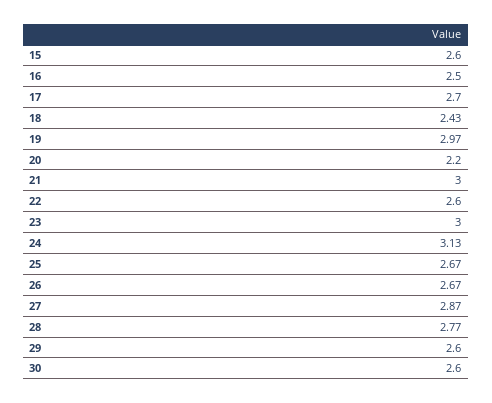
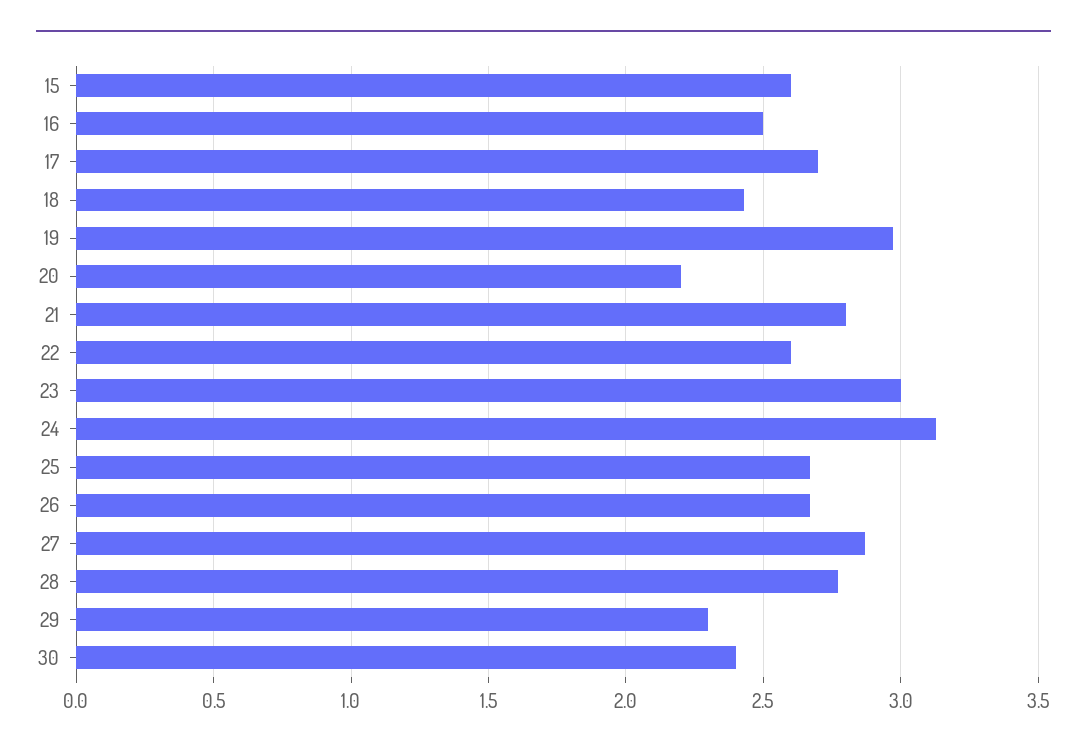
  {
    "15": 2.6,
    "16": 2.5,
    "17": 2.7,
    "18": 2.43,
    "19": 2.97,
    "20": 2.2,
-   "21": 3,
+   "21": 2.8,
    "22": 2.6,
    "23": 3,
    "24": 3.13,
    "25": 2.67,
    "26": 2.67,
    "27": 2.87,
    "28": 2.77,
-   "29": 2.6,
+   "29": 2.3,
-   "30": 2.6
+   "30": 2.4
  }

